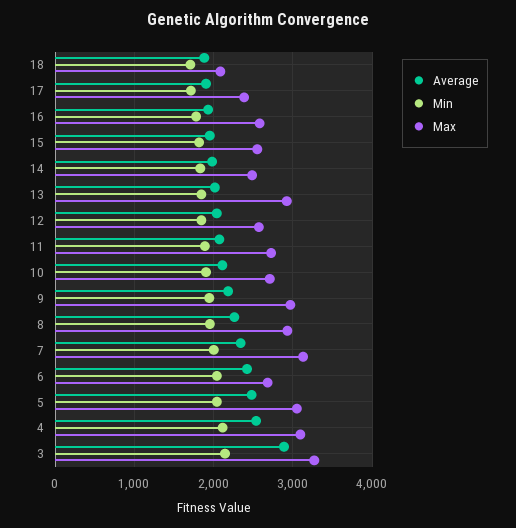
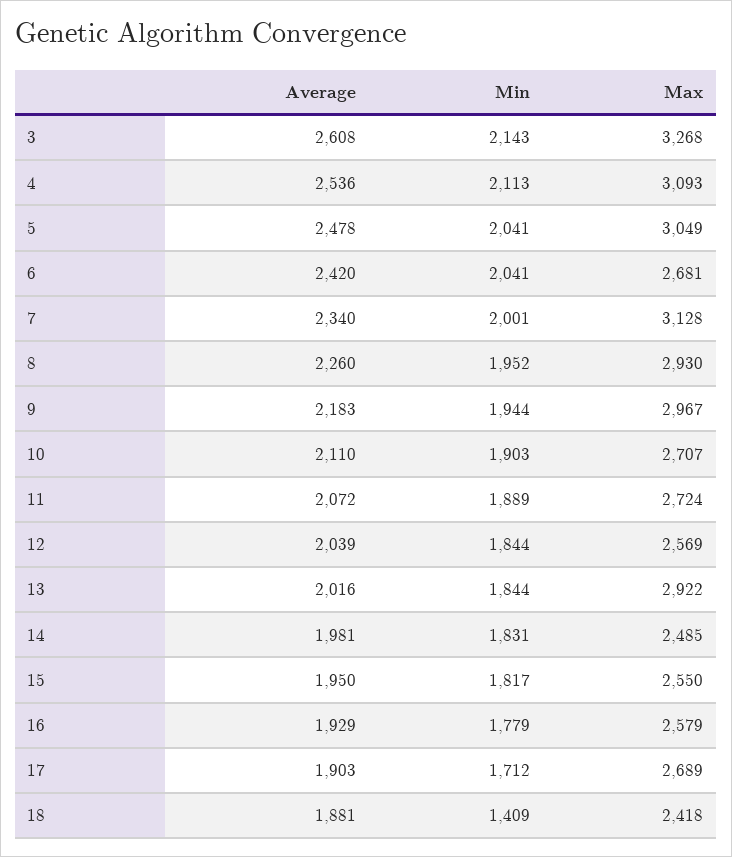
  {
    "Average": {
      "18": 1881,
      "17": 1903,
      "16": 1929,
      "15": 1950,
      "14": 1981,
      "13": 2016,
      "12": 2039,
      "11": 2072,
      "10": 2110,
      "9": 2183,
      "8": 2260,
      "7": 2340,
      "6": 2420,
      "5": 2478,
      "4": 2536,
-     "3": 2900
+     "3": 2608
    },
    "Min": {
-     "18": 1700,
+     "18": 1409,
      "17": 1712,
      "16": 1779,
      "15": 1817,
      "14": 1831,
      "13": 1844,
      "12": 1844,
      "11": 1889,
      "10": 1903,
      "9": 1944,
      "8": 1952,
      "7": 2001,
      "6": 2041,
      "5": 2041,
      "4": 2113,
      "3": 2143
    },
    "Max": {
-     "18": 2100,
+     "18": 2418,
-     "17": 2400,
+     "17": 2689,
      "16": 2579,
      "15": 2550,
      "14": 2485,
      "13": 2922,
      "12": 2569,
      "11": 2724,
      "10": 2707,
      "9": 2967,
      "8": 2930,
      "7": 3128,
      "6": 2681,
      "5": 3049,
      "4": 3093,
      "3": 3268
    }
  }

